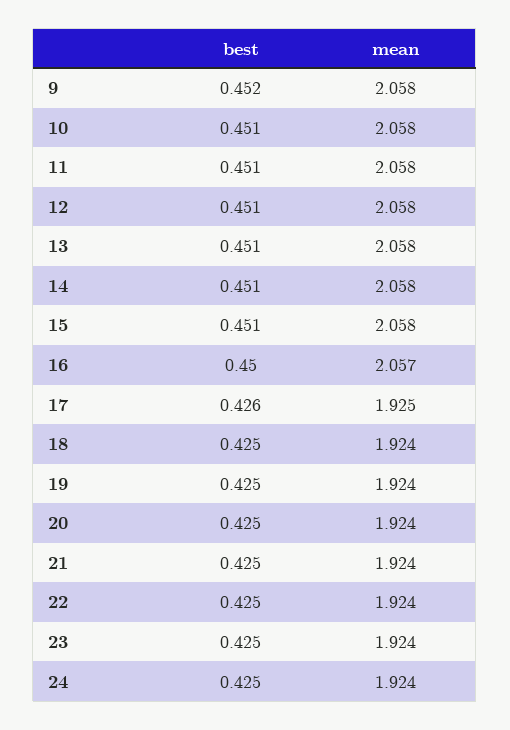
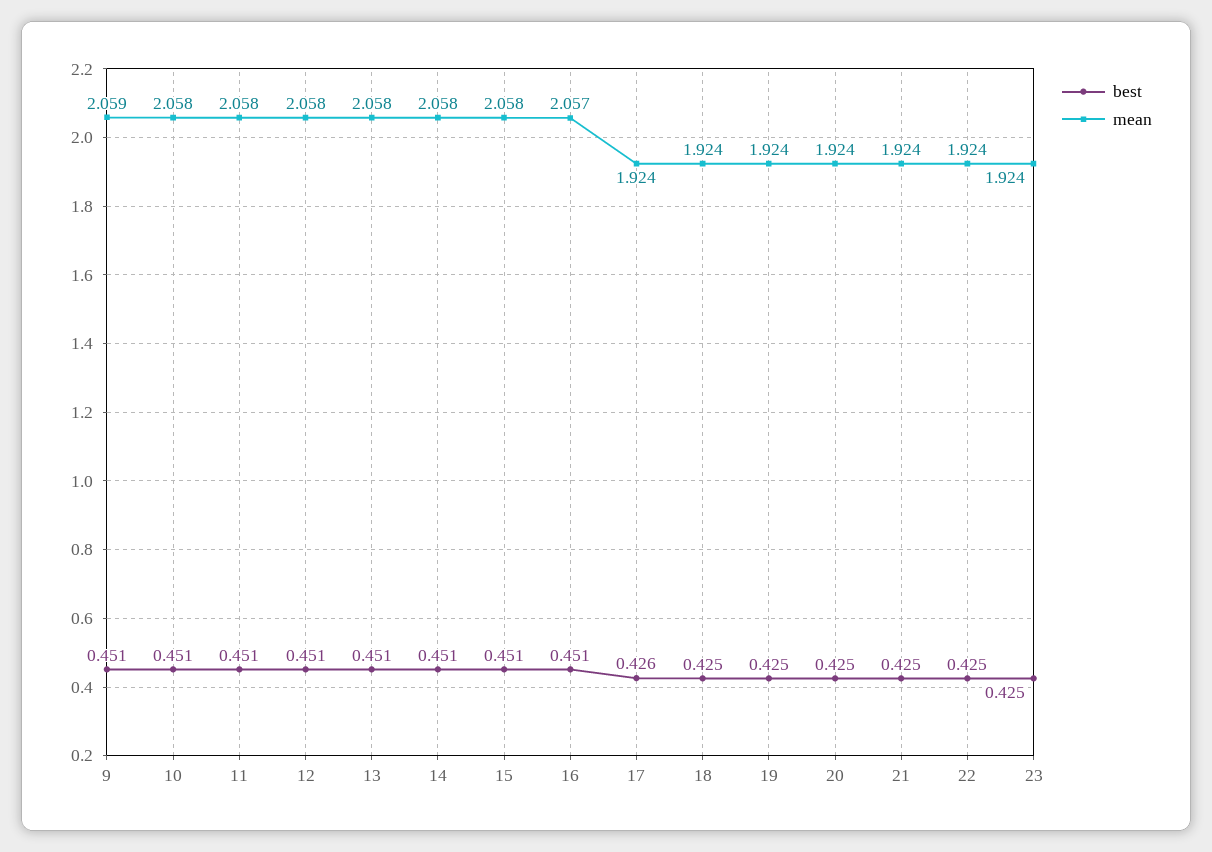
  {
    "best": {
-     "9": 0.452,
+     "9": 0.451,
      "10": 0.451,
      "11": 0.451,
      "12": 0.451,
      "13": 0.451,
      "14": 0.451,
      "15": 0.451,
-     "16": 0.45,
+     "16": 0.451,
      "17": 0.426,
      "18": 0.425,
      "19": 0.425,
      "20": 0.425,
      "21": 0.425,
      "22": 0.425,
-     "23": 0.425,
+     "23": 0.425
-     "24": 0.425
    },
    "mean": {
-     "9": 2.058,
+     "9": 2.059,
      "10": 2.058,
      "11": 2.058,
      "12": 2.058,
      "13": 2.058,
      "14": 2.058,
      "15": 2.058,
      "16": 2.057,
-     "17": 1.925,
+     "17": 1.924,
      "18": 1.924,
      "19": 1.924,
      "20": 1.924,
      "21": 1.924,
      "22": 1.924,
-     "23": 1.924,
+     "23": 1.924
-     "24": 1.924
    }
  }

